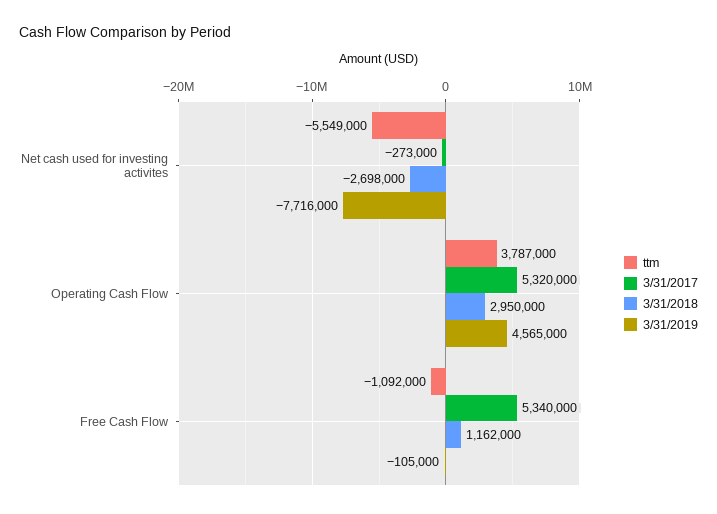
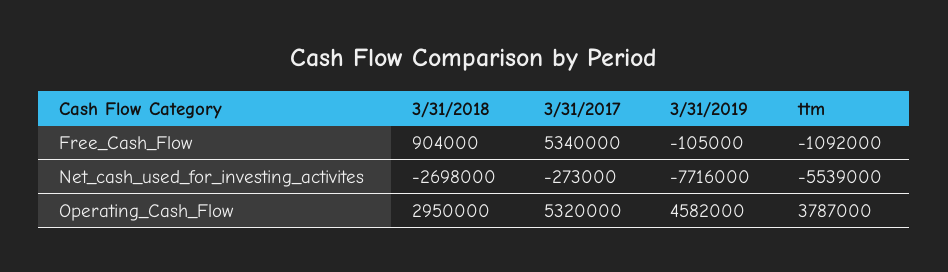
  {
    "ttm": {
-     "Net cash used for investing activites": -5549000,
+     "Net cash used for investing activites": -5539000,
      "Operating Cash Flow": 3787000,
      "Free Cash Flow": -1092000
    },
    "3/31/2017": {
      "Net cash used for investing activites": -273000,
      "Operating Cash Flow": 5320000,
      "Free Cash Flow": 5340000
    },
    "3/31/2018": {
      "Net cash used for investing activites": -2698000,
      "Operating Cash Flow": 2950000,
-     "Free Cash Flow": 1162000
+     "Free Cash Flow": 904000
    },
    "3/31/2019": {
      "Net cash used for investing activites": -7716000,
-     "Operating Cash Flow": 4565000,
+     "Operating Cash Flow": 4582000,
      "Free Cash Flow": -105000
    }
  }

